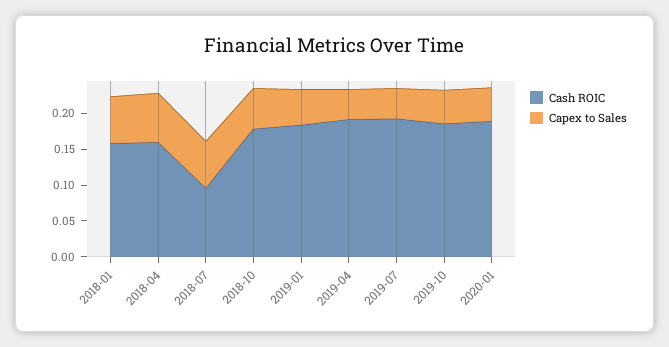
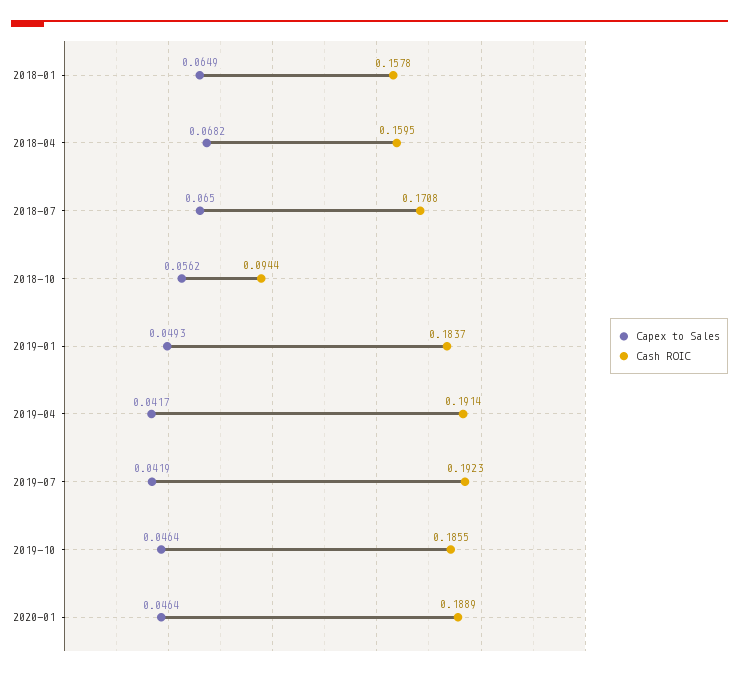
  {
    "Cash ROIC": {
      "2018-01": 0.1578,
      "2018-04": 0.1595,
-     "2018-07": 0.1,
+     "2018-07": 0.1708,
-     "2018-10": 0.175,
+     "2018-10": 0.0944,
      "2019-01": 0.1837,
      "2019-04": 0.1914,
      "2019-07": 0.1923,
      "2019-10": 0.1855,
      "2020-01": 0.1889
    },
    "Capex to Sales": {
      "2018-01": 0.0649,
      "2018-04": 0.0682,
      "2018-07": 0.065,
      "2018-10": 0.0562,
      "2019-01": 0.0493,
      "2019-04": 0.0417,
      "2019-07": 0.0419,
      "2019-10": 0.0464,
      "2020-01": 0.0464
    }
  }

